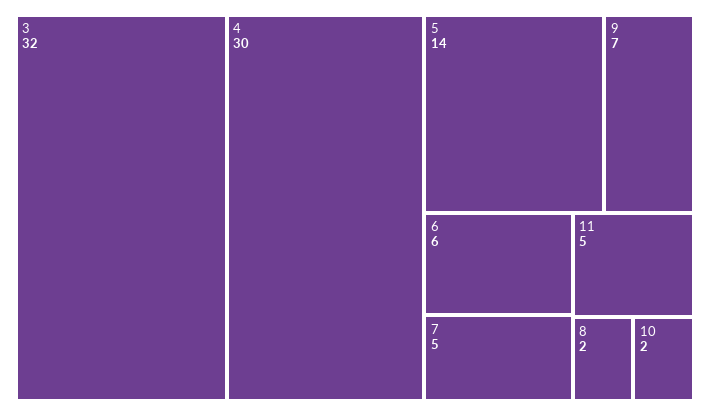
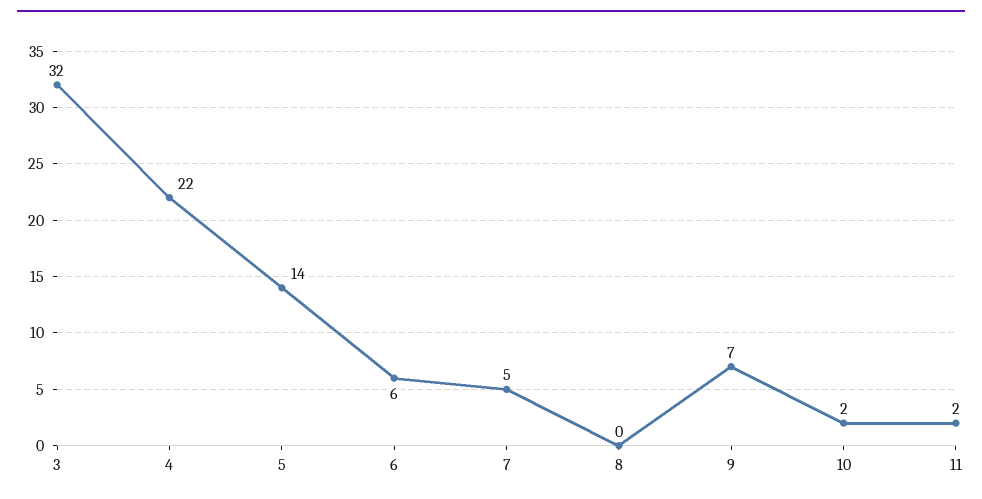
  {
    "3": 32,
-   "4": 30,
+   "4": 22,
    "5": 14,
    "9": 7,
    "6": 6,
    "7": 5,
-   "11": 5,
+   "11": 2,
-   "8": 2,
+   "8": 0,
    "10": 2
  }

